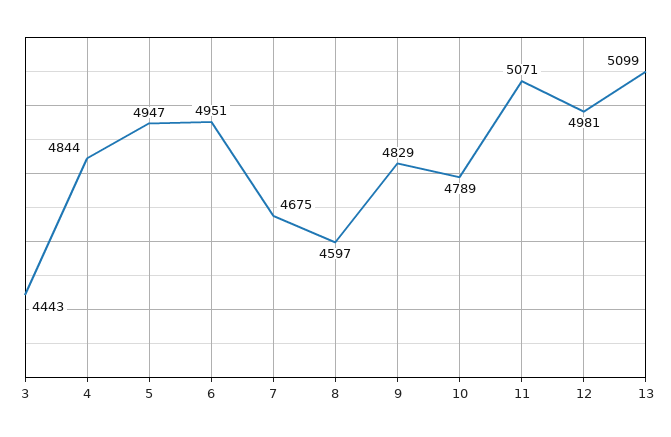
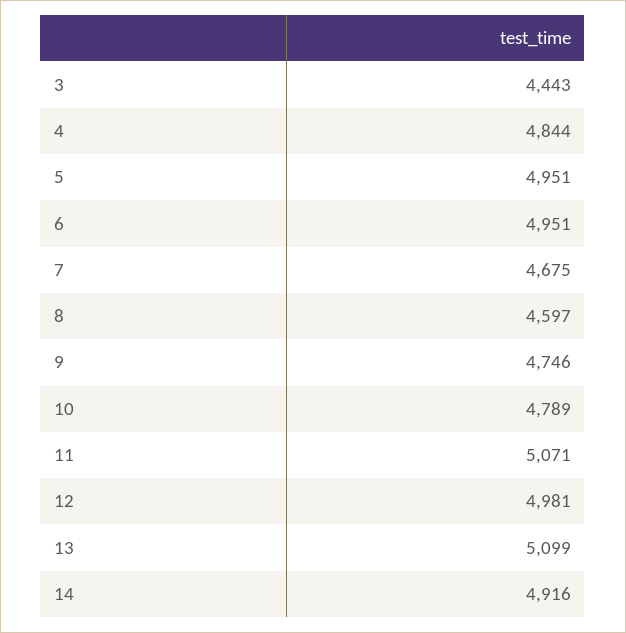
  {
    "3": 4443,
    "4": 4844,
-   "5": 4947,
+   "5": 4951,
    "6": 4951,
    "7": 4675,
    "8": 4597,
-   "9": 4829,
+   "9": 4746,
    "10": 4789,
    "11": 5071,
    "12": 4981,
-   "13": 5099
+   "13": 5099,
+   "14": 4916
  }

